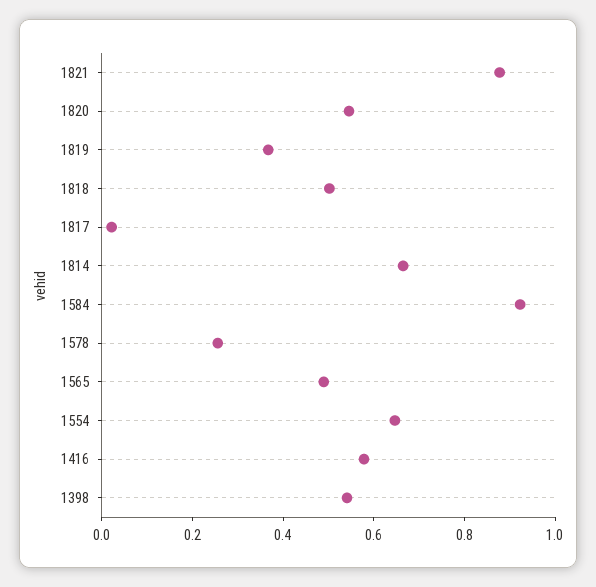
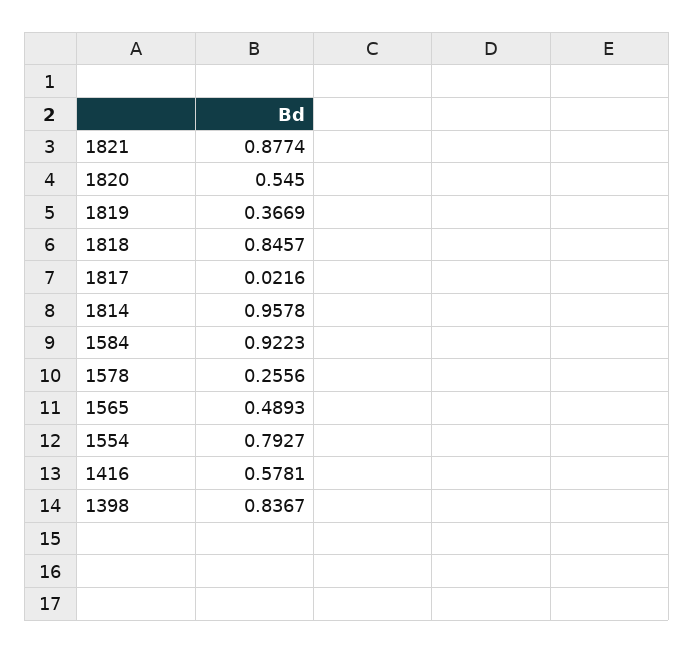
  {
    "1821": 0.8774,
    "1820": 0.545,
    "1819": 0.3669,
-   "1818": 0.5,
+   "1818": 0.8457,
    "1817": 0.0216,
-   "1814": 0.65,
+   "1814": 0.9578,
    "1584": 0.9223,
    "1578": 0.2556,
    "1565": 0.4893,
-   "1554": 0.65,
+   "1554": 0.7927,
    "1416": 0.5781,
-   "1398": 0.55
+   "1398": 0.8367
  }

